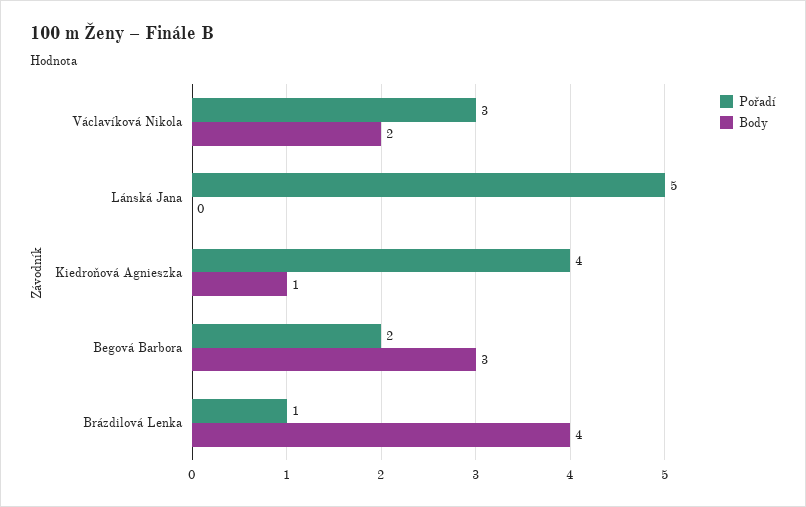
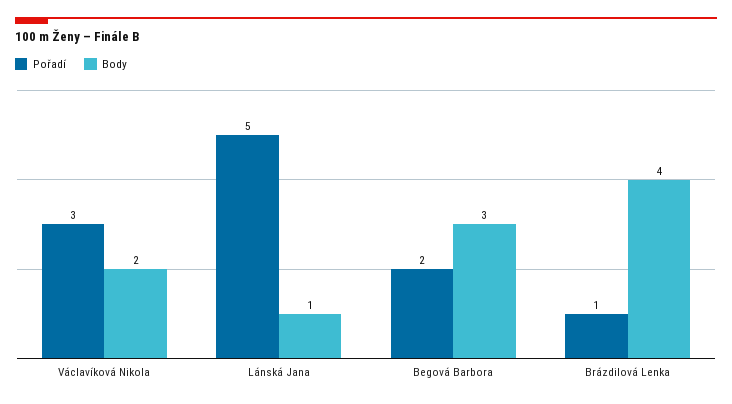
  {
    "Pořadí": {
      "Václavíková Nikola": 3,
      "Lánská Jana": 5,
-     "Kiedroňová Agnieszka": 4,
      "Begová Barbora": 2,
      "Brázdilová Lenka": 1
    },
    "Body": {
      "Václavíková Nikola": 2,
-     "Lánská Jana": 0,
+     "Lánská Jana": 1,
-     "Kiedroňová Agnieszka": 1,
      "Begová Barbora": 3,
      "Brázdilová Lenka": 4
    }
  }

